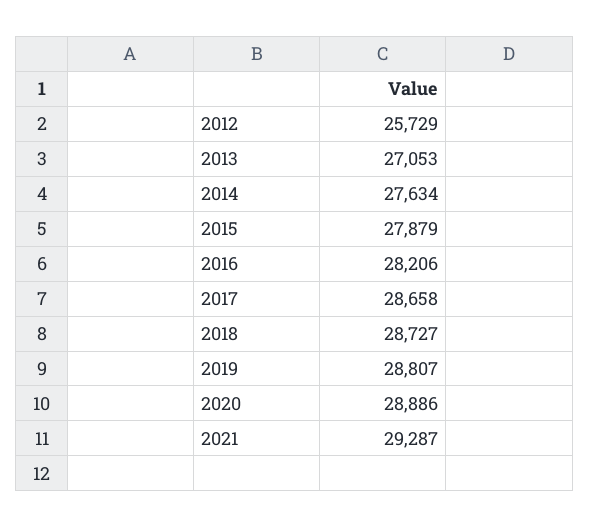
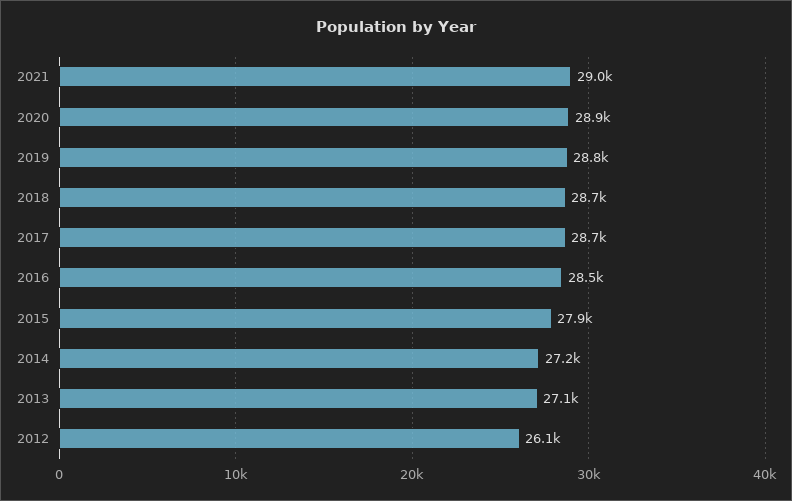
  {
-   "2012": 25729,
+   "2012": 26100,
    "2013": 27053,
-   "2014": 27634,
+   "2014": 27200,
    "2015": 27879,
-   "2016": 28206,
+   "2016": 28500,
    "2017": 28658,
    "2018": 28727,
    "2019": 28807,
    "2020": 28886,
-   "2021": 29287
+   "2021": 29000
  }

